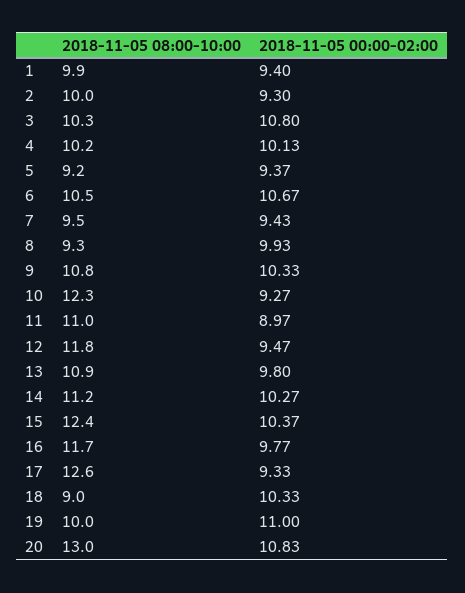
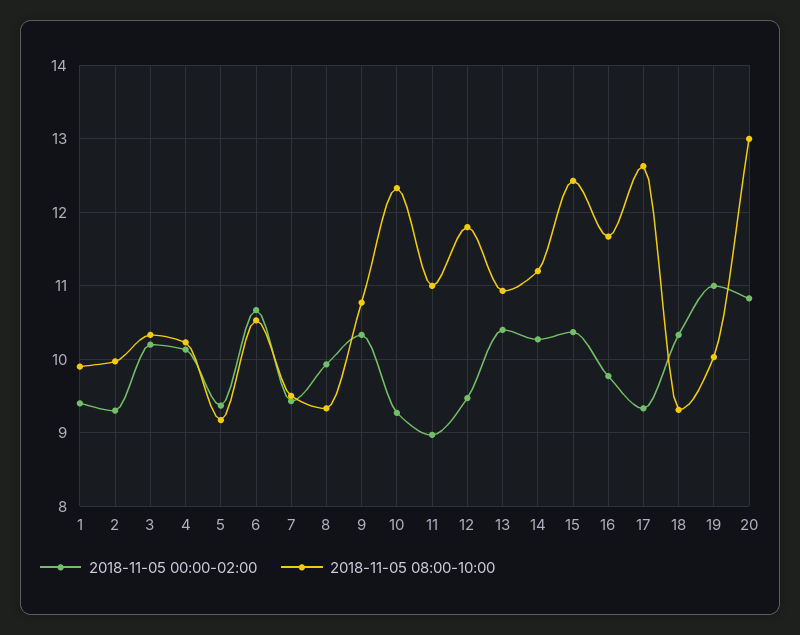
  {
    "2018-11-05 08:00-10:00": {
      "1": 9.9,
      "2": 10,
      "3": 10.3,
      "4": 10.2,
      "5": 9.2,
      "6": 10.5,
      "7": 9.5,
      "8": 9.3,
      "9": 10.8,
      "10": 12.3,
      "11": 11,
      "12": 11.8,
      "13": 10.9,
      "14": 11.2,
      "15": 12.4,
      "16": 11.7,
      "17": 12.6,
-     "18": 9,
+     "18": 9.3,
      "19": 10,
      "20": 13
    },
    "2018-11-05 00:00-02:00": {
      "1": 9.4,
      "2": 9.3,
-     "3": 10.8,
+     "3": 10.2,
      "4": 10.13,
      "5": 9.37,
      "6": 10.67,
      "7": 9.43,
      "8": 9.93,
      "9": 10.33,
      "10": 9.27,
      "11": 8.97,
      "12": 9.47,
-     "13": 9.8,
+     "13": 10.4,
      "14": 10.27,
      "15": 10.37,
      "16": 9.77,
      "17": 9.33,
      "18": 10.33,
      "19": 11,
      "20": 10.83
    }
  }

